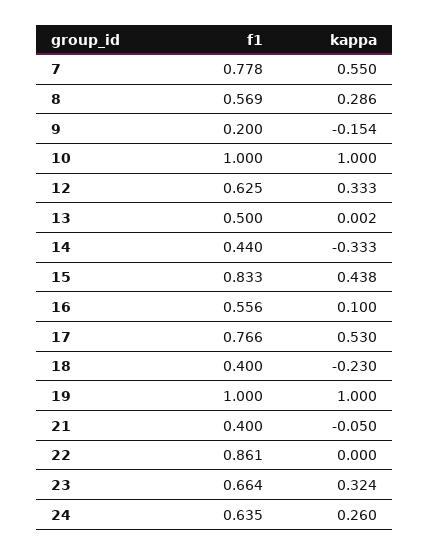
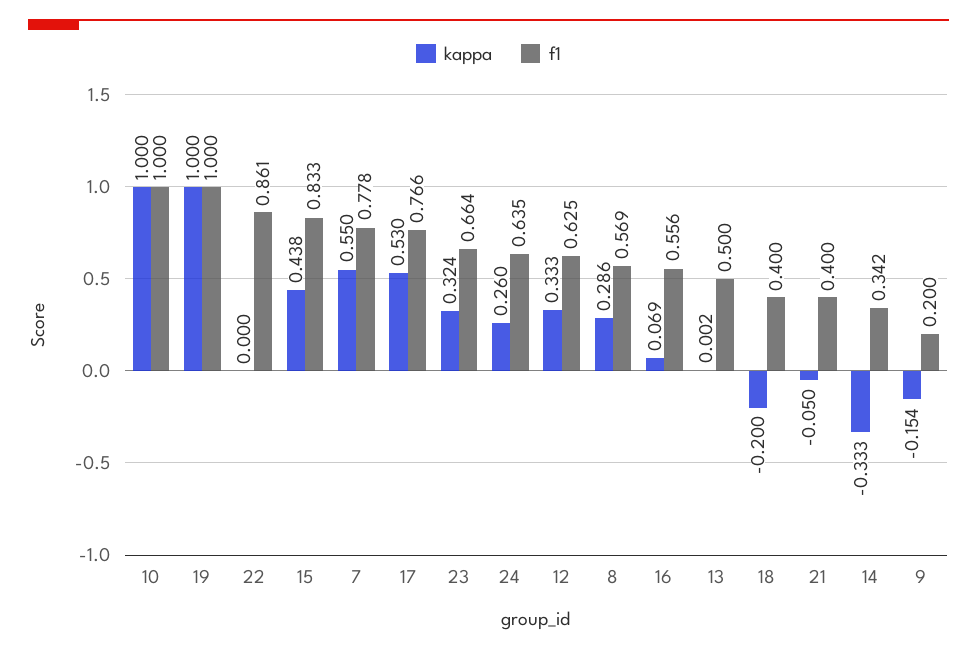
  {
    "f1": {
      "7": 0.778,
      "8": 0.569,
      "9": 0.2,
      "10": 1,
      "12": 0.625,
      "13": 0.5,
-     "14": 0.44,
+     "14": 0.342,
      "15": 0.833,
      "16": 0.556,
      "17": 0.766,
      "18": 0.4,
      "19": 1,
      "21": 0.4,
      "22": 0.861,
      "23": 0.664,
      "24": 0.635
    },
    "kappa": {
      "7": 0.55,
      "8": 0.286,
      "9": -0.154,
      "10": 1,
      "12": 0.333,
      "13": 0.002,
      "14": -0.333,
      "15": 0.438,
-     "16": 0.1,
+     "16": 0.069,
      "17": 0.53,
-     "18": -0.23,
+     "18": -0.2,
      "19": 1,
      "21": -0.05,
      "22": 0,
      "23": 0.324,
      "24": 0.26
    }
  }

